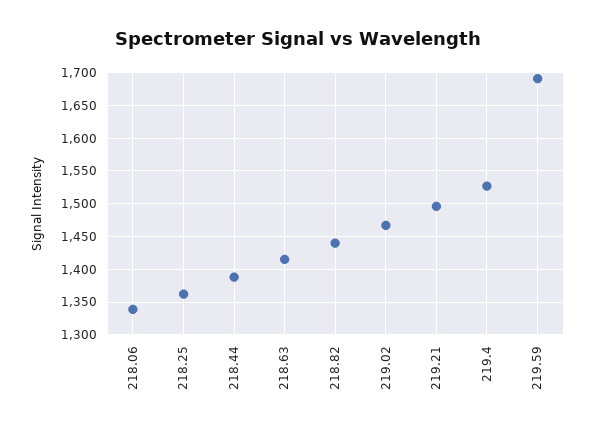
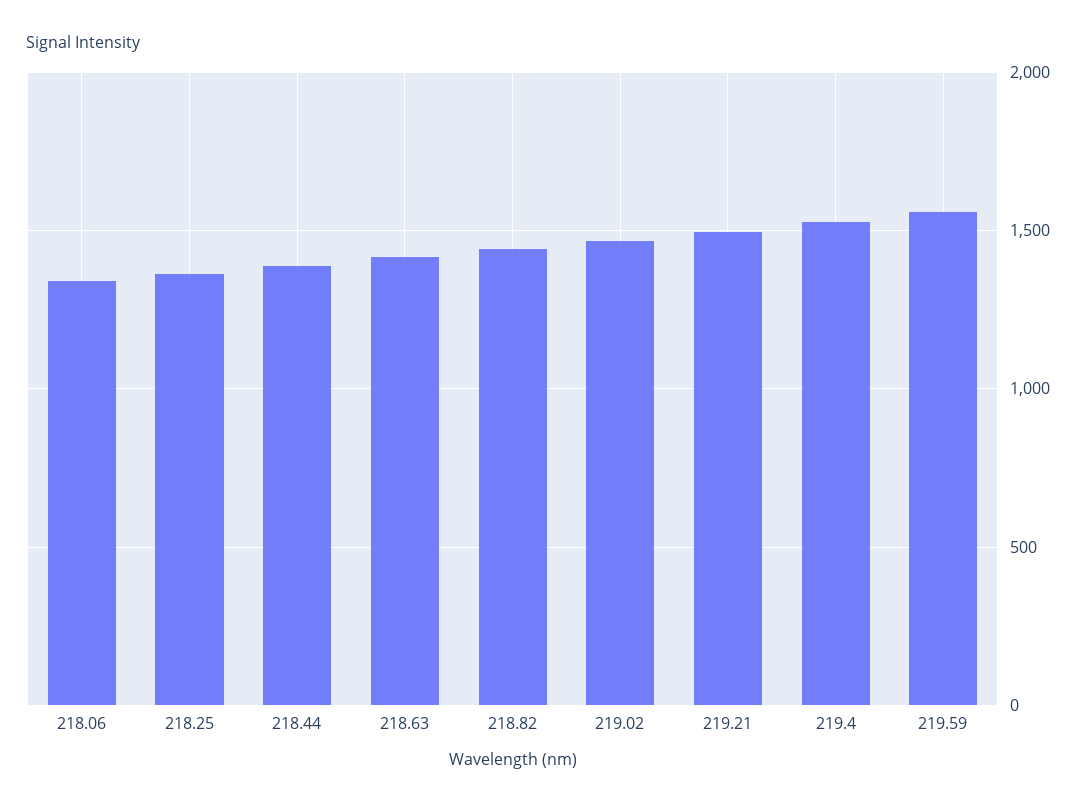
  {
    "218.06": 1340,
    "218.25": 1360,
    "218.44": 1390,
    "218.63": 1420,
    "218.82": 1440,
    "219.02": 1470,
    "219.21": 1500,
    "219.4": 1530,
-   "219.59": 1690
+   "219.59": 1550
  }

